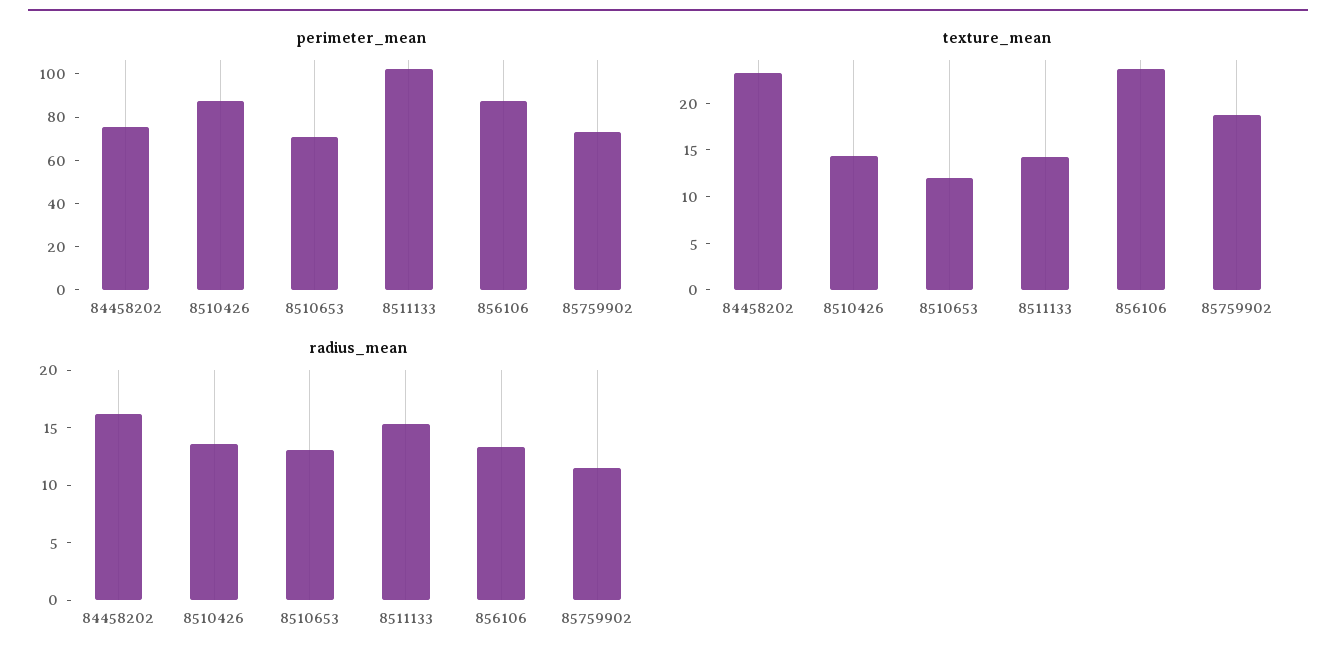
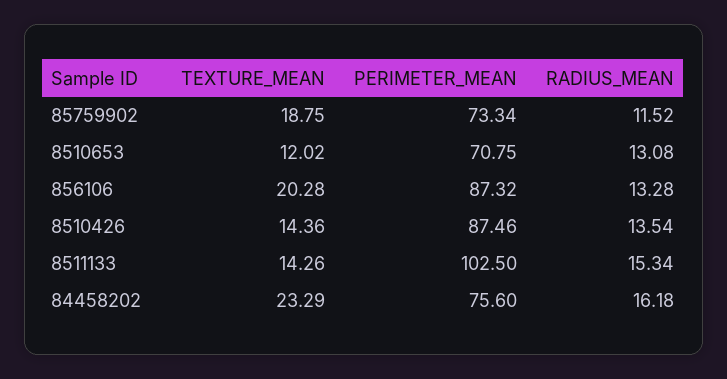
  {
    "perimeter_mean": {
      "84458202": 75.6,
      "8510426": 87.46,
      "8510653": 70.75,
      "8511133": 102.5,
      "856106": 87.32,
      "85759902": 73.34
    },
    "texture_mean": {
      "84458202": 23.29,
      "8510426": 14.36,
      "8510653": 12.02,
      "8511133": 14.26,
-     "856106": 24,
+     "856106": 20.28,
      "85759902": 18.75
    },
    "radius_mean": {
      "84458202": 16.18,
      "8510426": 13.54,
      "8510653": 13.08,
      "8511133": 15.34,
      "856106": 13.28,
      "85759902": 11.52
    }
  }

